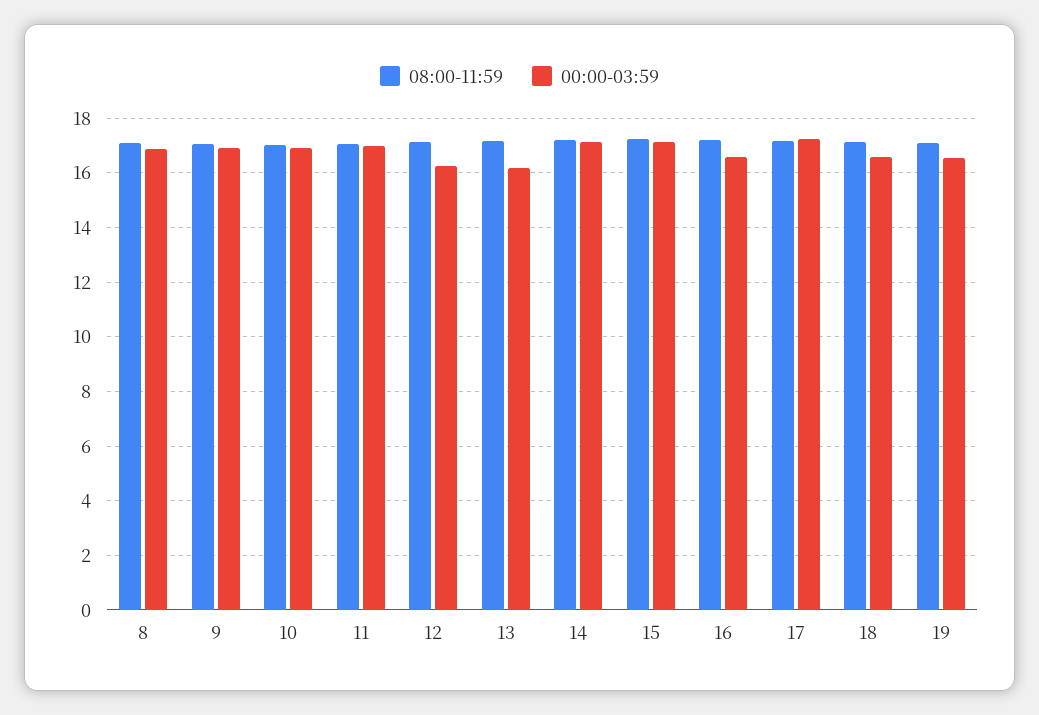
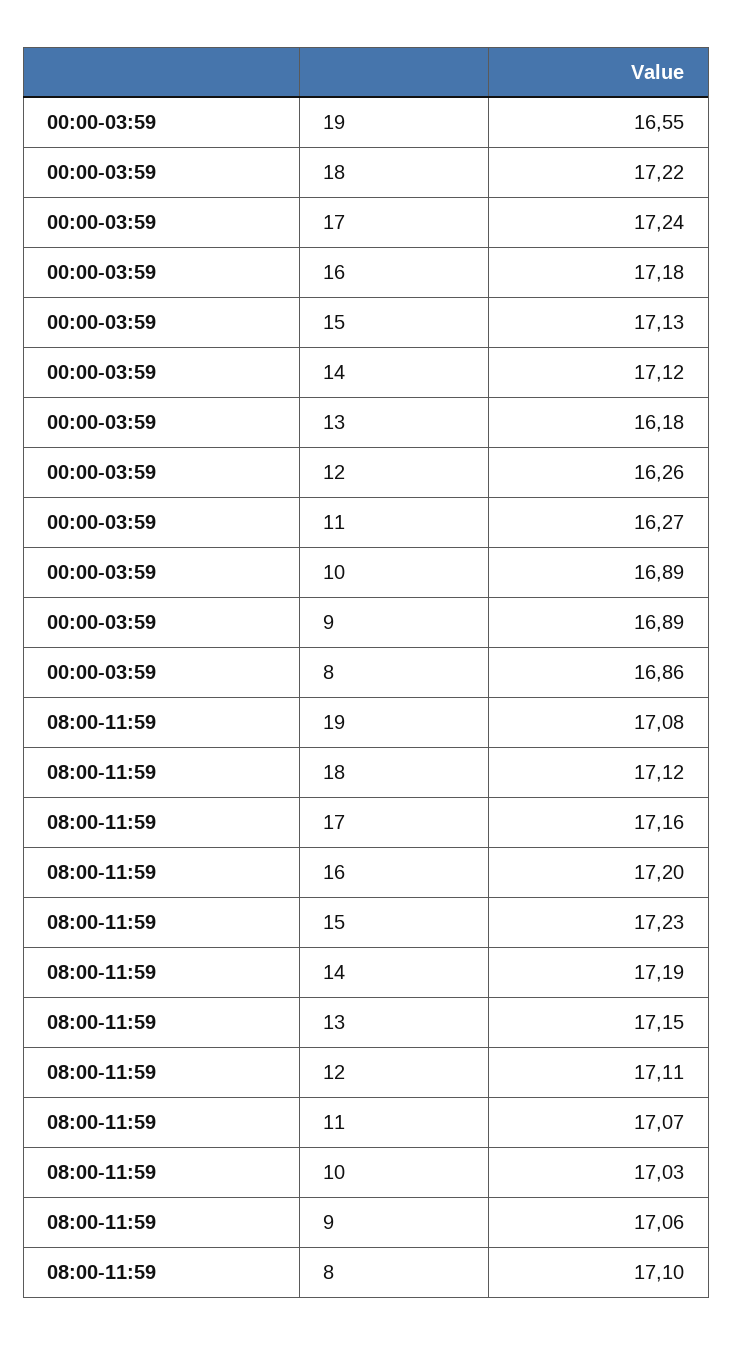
  {
    "08:00-11:59": {
      "8": 17.1,
      "9": 17.06,
      "10": 17.03,
      "11": 17.07,
      "12": 17.11,
      "13": 17.15,
      "14": 17.19,
      "15": 17.23,
      "16": 17.2,
      "17": 17.16,
      "18": 17.12,
      "19": 17.08
    },
    "00:00-03:59": {
      "8": 16.86,
      "9": 16.89,
      "10": 16.89,
-     "11": 17,
+     "11": 16.27,
      "12": 16.26,
      "13": 16.18,
      "14": 17.12,
      "15": 17.13,
-     "16": 16.5,
+     "16": 17.18,
      "17": 17.24,
-     "18": 16.5,
+     "18": 17.22,
      "19": 16.55
    }
  }

